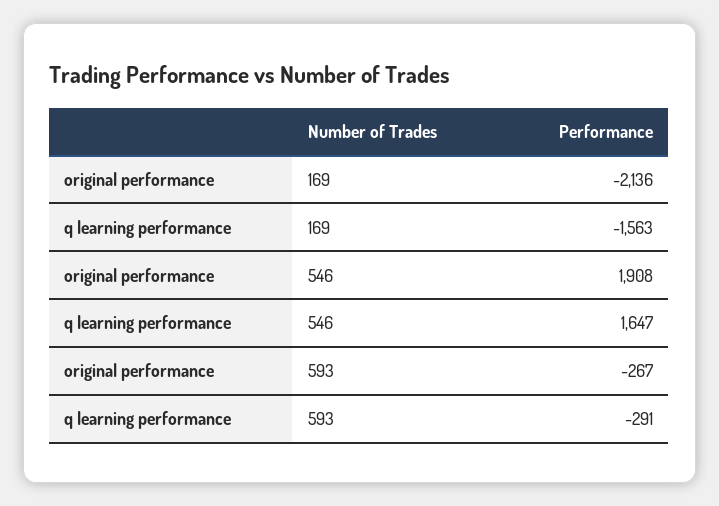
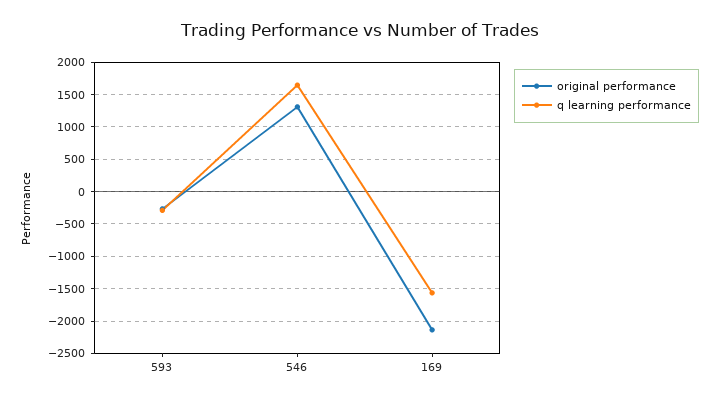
  {
    "original performance": {
      "169": -2136,
-     "546": 1908,
+     "546": 1300,
      "593": -267
    },
    "q learning performance": {
      "169": -1563,
      "546": 1647,
      "593": -291
    }
  }

